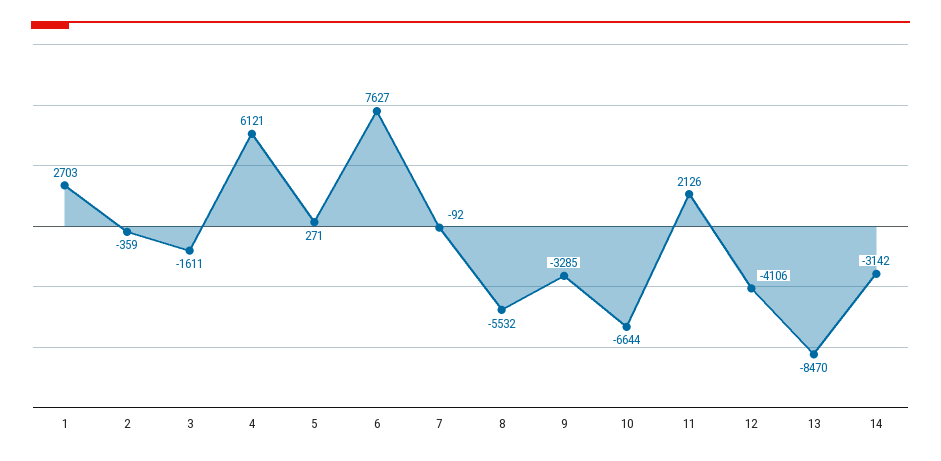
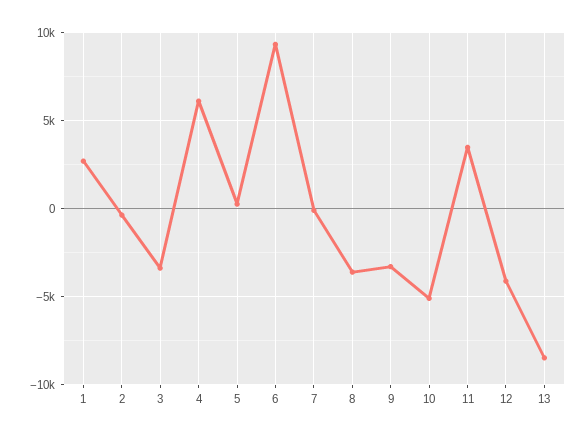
  {
    "1": 2703,
    "2": -359,
-   "3": -1611,
+   "3": -3500,
    "4": 6121,
    "5": 271,
-   "6": 7627,
+   "6": 9500,
    "7": -92,
-   "8": -5532,
+   "8": -3500,
    "9": -3285,
-   "10": -6644,
+   "10": -5000,
-   "11": 2126,
+   "11": 3500,
    "12": -4106,
-   "13": -8470,
+   "13": -8470
-   "14": -3142
  }

